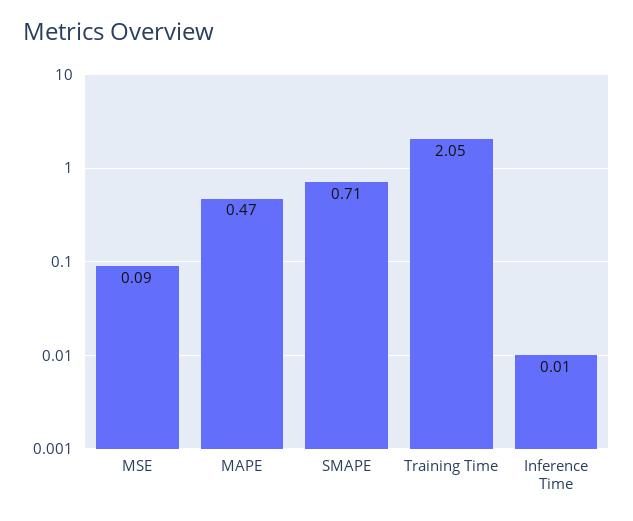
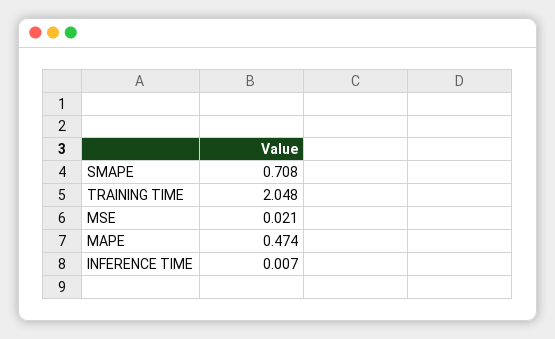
  {
-   "MSE": 0.09,
+   "MSE": 0.021,
    "MAPE": 0.474,
    "SMAPE": 0.708,
    "Training Time": 2.048,
    "Inference Time": 0.007
  }

